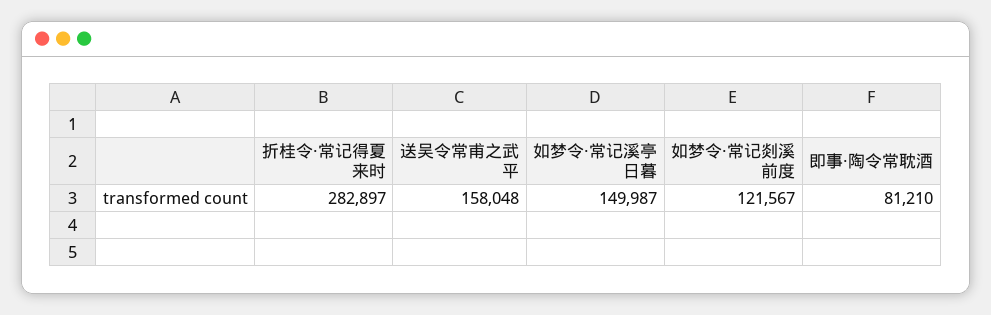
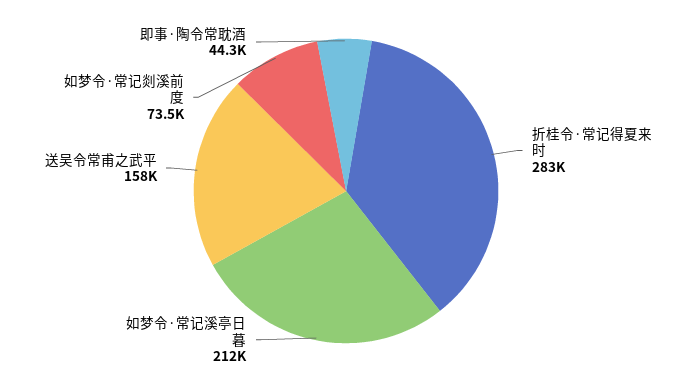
  {
    "折桂令·常记得夏来时": 282897,
    "送吴令常甫之武平": 158048,
-   "如梦令·常记溪亭日暮": 149987,
+   "如梦令·常记溪亭日暮": 212000,
-   "如梦令·常记剡溪前度": 121567,
+   "如梦令·常记剡溪前度": 73500,
-   "即事·陶令常耽酒": 81210
+   "即事·陶令常耽酒": 44300
  }

